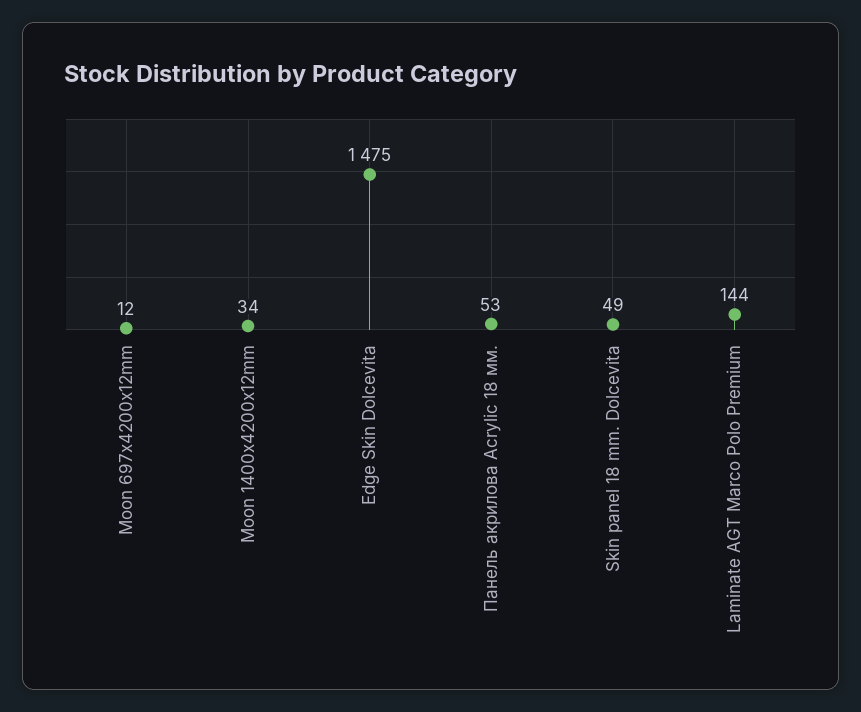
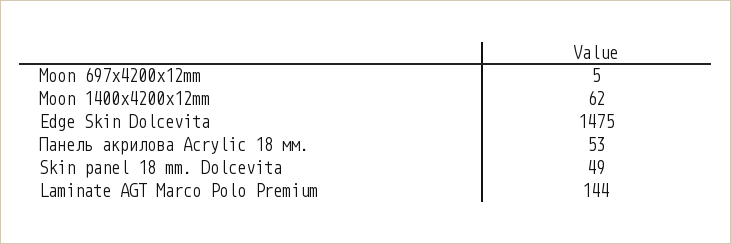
  {
-   "Moon 697x4200x12mm": 12,
+   "Moon 697x4200x12mm": 5,
-   "Moon 1400x4200x12mm": 34,
+   "Moon 1400x4200x12mm": 62,
    "Edge Skin Dolcevita": 1475,
    "Панель акрилова Acrylic 18 мм.": 53,
    "Skin panel 18 mm. Dolcevita": 49,
    "Laminate AGT Marco Polo Premium": 144
  }

